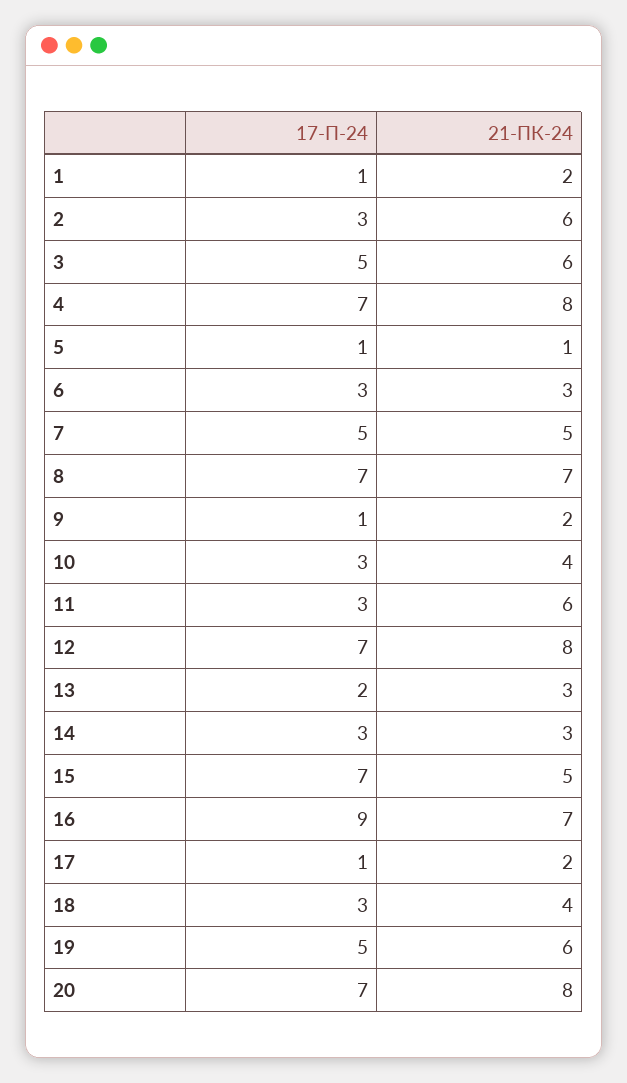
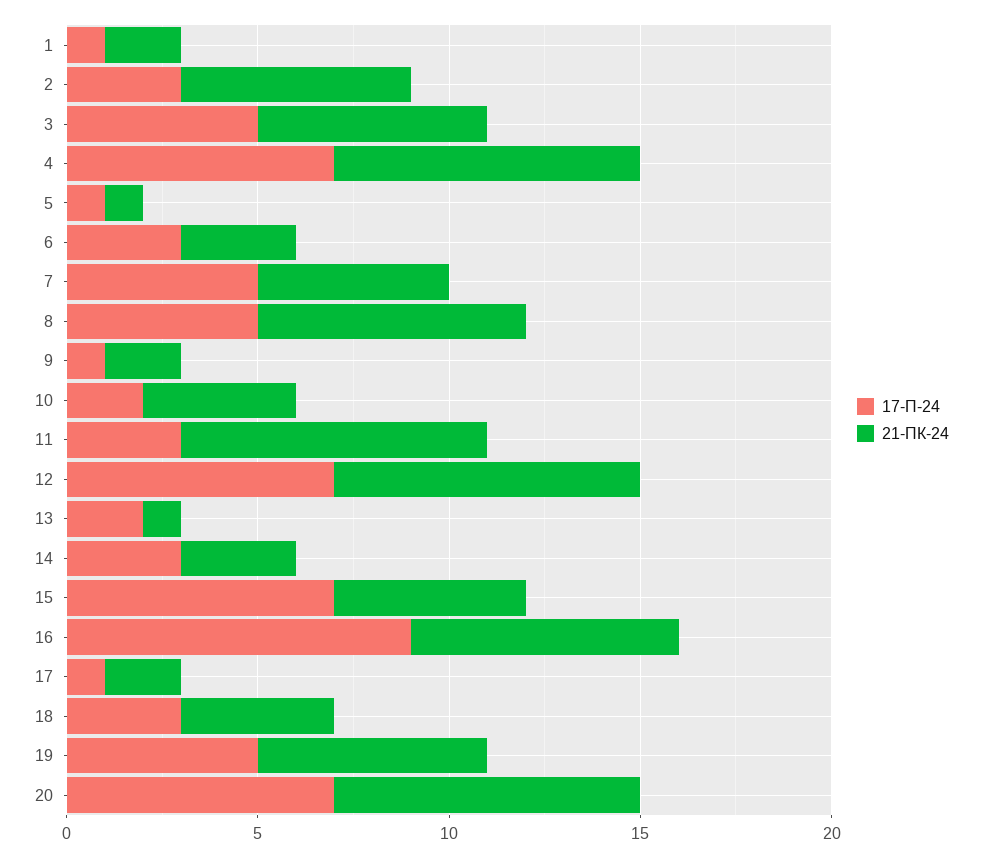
  {
    "17-П-24": {
      "1": 1,
      "2": 3,
      "3": 5,
      "4": 7,
      "5": 1,
      "6": 3,
      "7": 5,
-     "8": 7,
+     "8": 5,
      "9": 1,
-     "10": 3,
+     "10": 2,
      "11": 3,
      "12": 7,
      "13": 2,
      "14": 3,
      "15": 7,
      "16": 9,
      "17": 1,
      "18": 3,
      "19": 5,
      "20": 7
    },
    "21-ПК-24": {
      "1": 2,
      "2": 6,
      "3": 6,
      "4": 8,
      "5": 1,
      "6": 3,
      "7": 5,
      "8": 7,
      "9": 2,
      "10": 4,
-     "11": 6,
+     "11": 8,
      "12": 8,
-     "13": 3,
+     "13": 1,
      "14": 3,
      "15": 5,
      "16": 7,
      "17": 2,
      "18": 4,
      "19": 6,
      "20": 8
    }
  }

